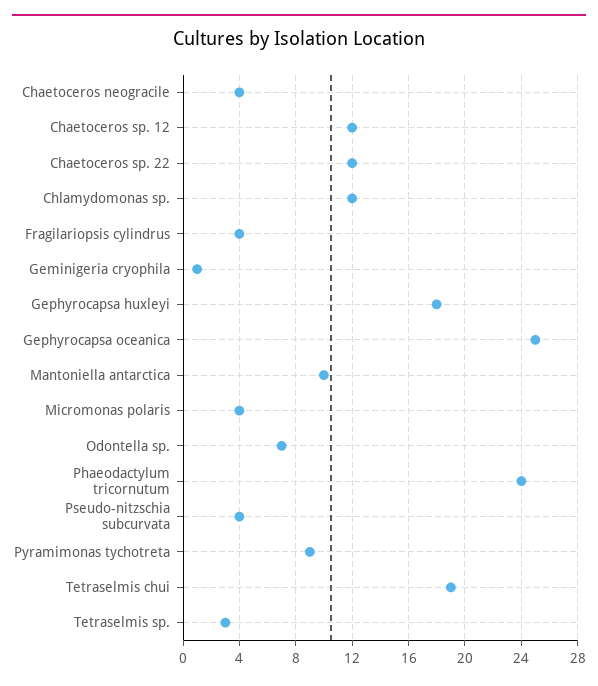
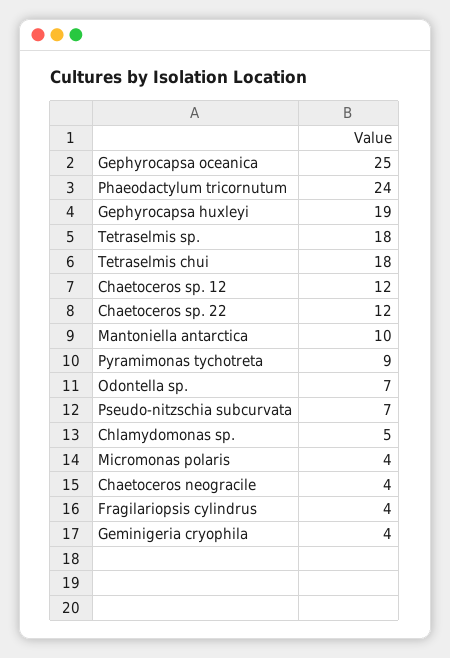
  {
    "Chaetoceros neogracile": 4,
    "Chaetoceros sp. 12": 12,
    "Chaetoceros sp. 22": 12,
-   "Chlamydomonas sp.": 12,
+   "Chlamydomonas sp.": 5,
    "Fragilariopsis cylindrus": 4,
-   "Geminigeria cryophila": 1,
+   "Geminigeria cryophila": 4,
-   "Gephyrocapsa huxleyi": 18,
+   "Gephyrocapsa huxleyi": 19,
    "Gephyrocapsa oceanica": 25,
    "Mantoniella antarctica": 10,
    "Micromonas polaris": 4,
    "Odontella sp.": 7,
    "Phaeodactylum tricornutum": 24,
-   "Pseudo-nitzschia subcurvata": 4,
+   "Pseudo-nitzschia subcurvata": 7,
    "Pyramimonas tychotreta": 9,
-   "Tetraselmis chui": 19,
+   "Tetraselmis chui": 18,
-   "Tetraselmis sp.": 3
+   "Tetraselmis sp.": 18
  }

